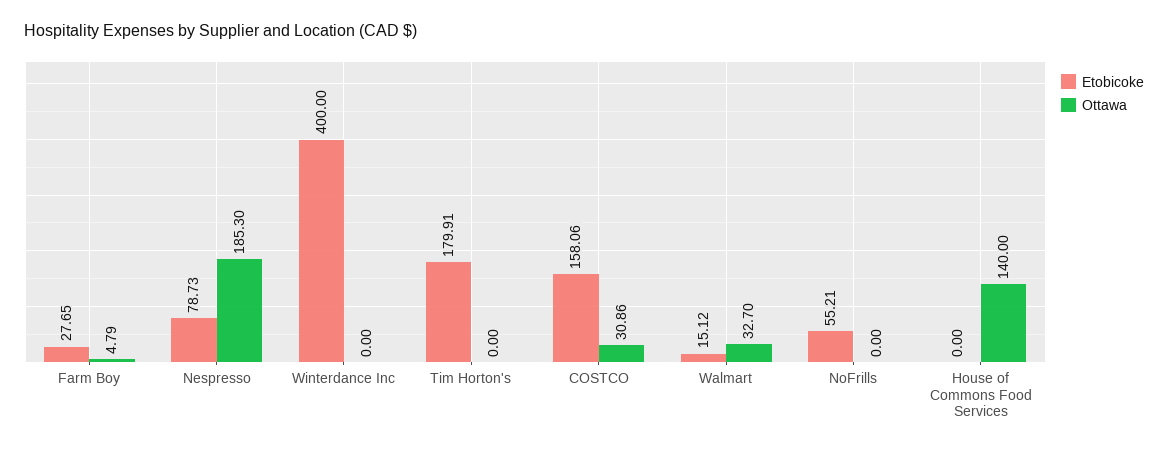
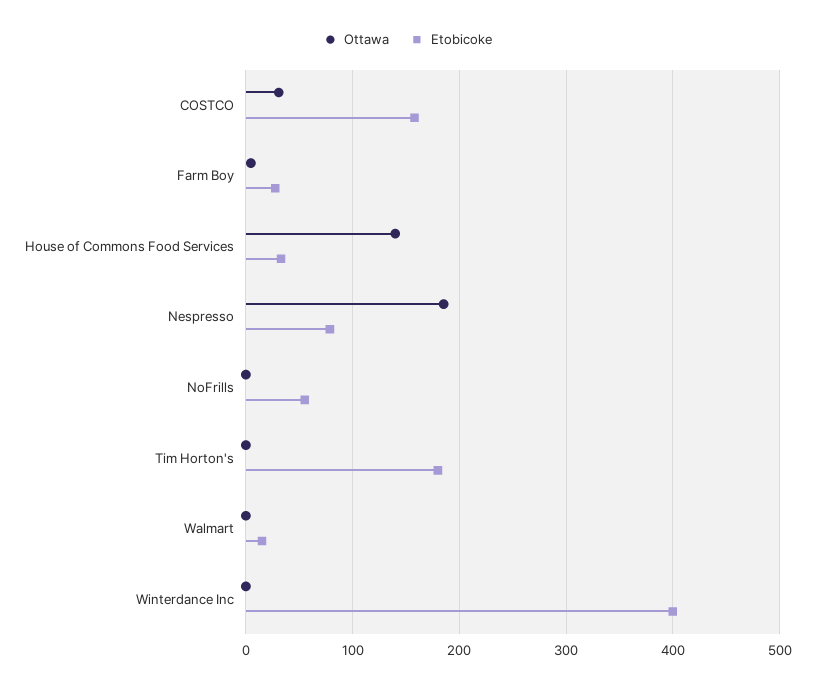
  {
    "Etobicoke": {
      "Farm Boy": 27.65,
      "Nespresso": 78.73,
      "Winterdance Inc": 400,
      "Tim Horton's": 179.91,
      "COSTCO": 158.06,
      "Walmart": 15.12,
      "NoFrills": 55.21,
-     "House of Commons Food Services": 0
+     "House of Commons Food Services": 30
    },
    "Ottawa": {
      "Farm Boy": 4.79,
      "Nespresso": 185.3,
      "Winterdance Inc": 0,
      "Tim Horton's": 0,
      "COSTCO": 30.86,
-     "Walmart": 32.7,
+     "Walmart": 0,
      "NoFrills": 0,
      "House of Commons Food Services": 140
    }
  }

